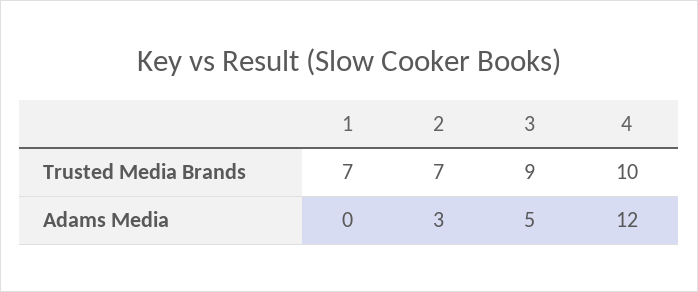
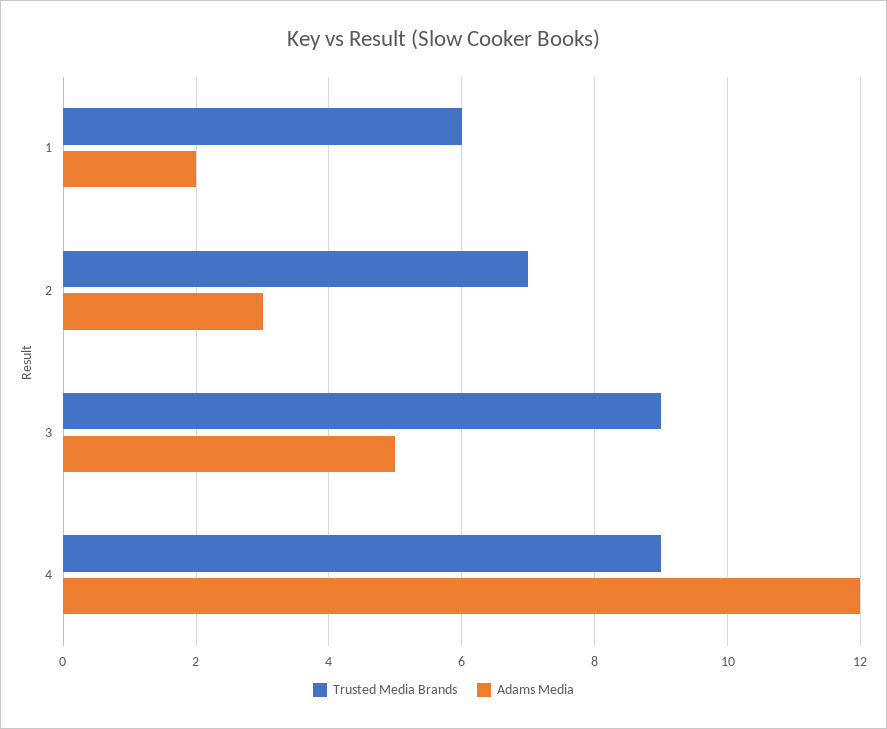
  {
    "Trusted Media Brands": {
-     "1": 7,
+     "1": 6,
      "2": 7,
      "3": 9,
-     "4": 10
+     "4": 9
    },
    "Adams Media": {
-     "1": 0,
+     "1": 2,
      "2": 3,
      "3": 5,
      "4": 12
    }
  }

